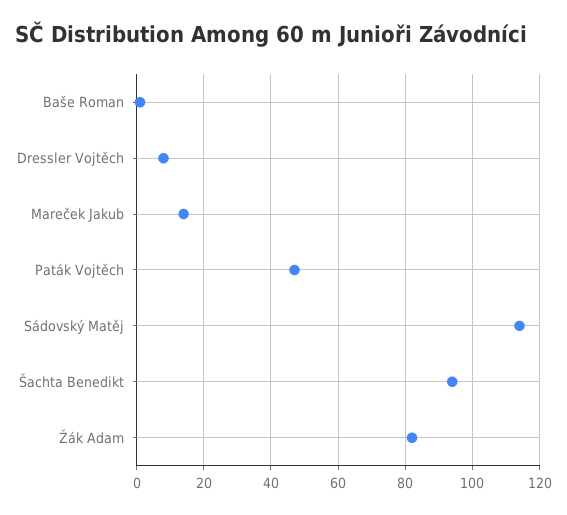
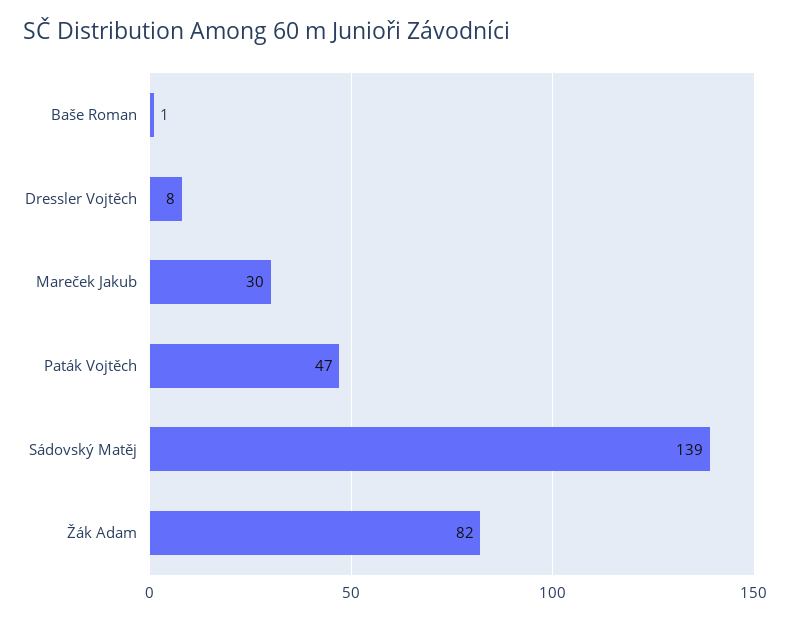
  {
    "Baše Roman": 1,
    "Dressler Vojtěch": 8,
-   "Mareček Jakub": 15,
+   "Mareček Jakub": 30,
    "Paták Vojtěch": 47,
-   "Sádovský Matěj": 115,
+   "Sádovský Matěj": 139,
-   "Šachta Benedikt": 95,
    "Žák Adam": 82
  }

